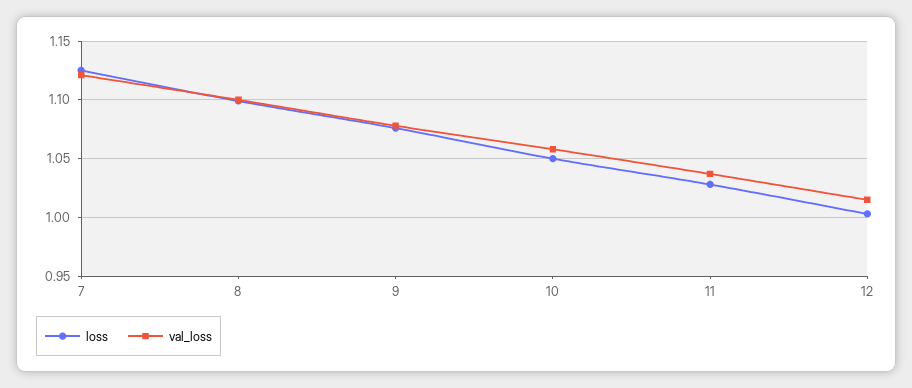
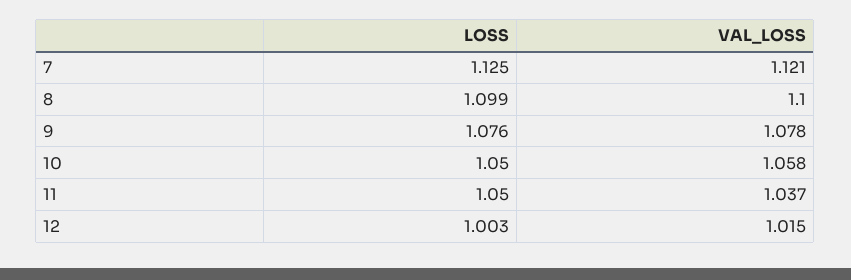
  {
    "loss": {
      "7": 1.125,
      "8": 1.099,
      "9": 1.076,
      "10": 1.05,
-     "11": 1.03,
+     "11": 1.05,
      "12": 1.003
    },
    "val_loss": {
      "7": 1.121,
      "8": 1.1,
      "9": 1.078,
      "10": 1.058,
      "11": 1.037,
      "12": 1.015
    }
  }

